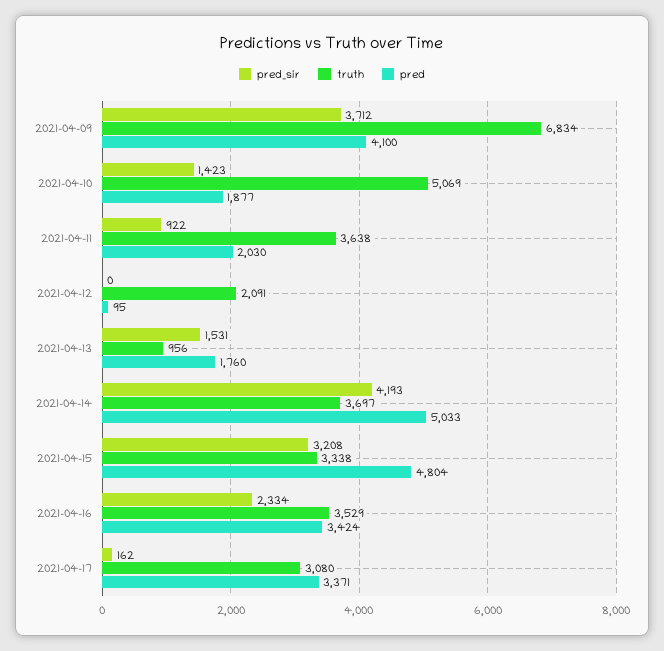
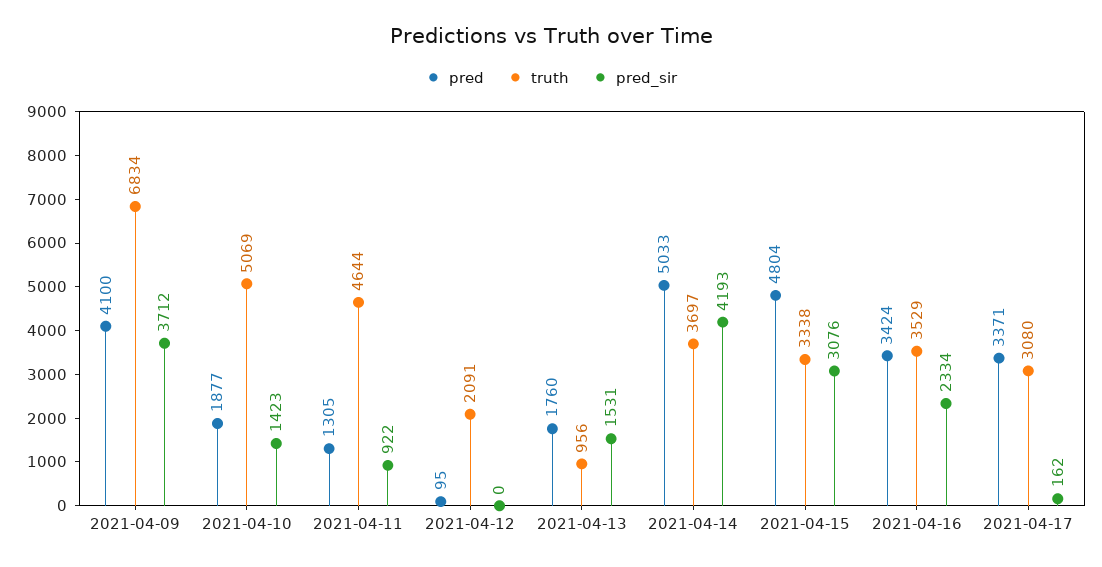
  {
    "pred_sir": {
      "2021-04-09": 3712,
      "2021-04-10": 1423,
      "2021-04-11": 922,
      "2021-04-12": 0,
      "2021-04-13": 1531,
      "2021-04-14": 4193,
-     "2021-04-15": 3208,
+     "2021-04-15": 3076,
      "2021-04-16": 2334,
      "2021-04-17": 162
    },
    "truth": {
      "2021-04-09": 6834,
      "2021-04-10": 5069,
-     "2021-04-11": 3638,
+     "2021-04-11": 4644,
      "2021-04-12": 2091,
      "2021-04-13": 956,
      "2021-04-14": 3697,
      "2021-04-15": 3338,
      "2021-04-16": 3529,
      "2021-04-17": 3080
    },
    "pred": {
      "2021-04-09": 4100,
      "2021-04-10": 1877,
-     "2021-04-11": 2030,
+     "2021-04-11": 1305,
      "2021-04-12": 95,
      "2021-04-13": 1760,
      "2021-04-14": 5033,
      "2021-04-15": 4804,
      "2021-04-16": 3424,
      "2021-04-17": 3371
    }
  }

